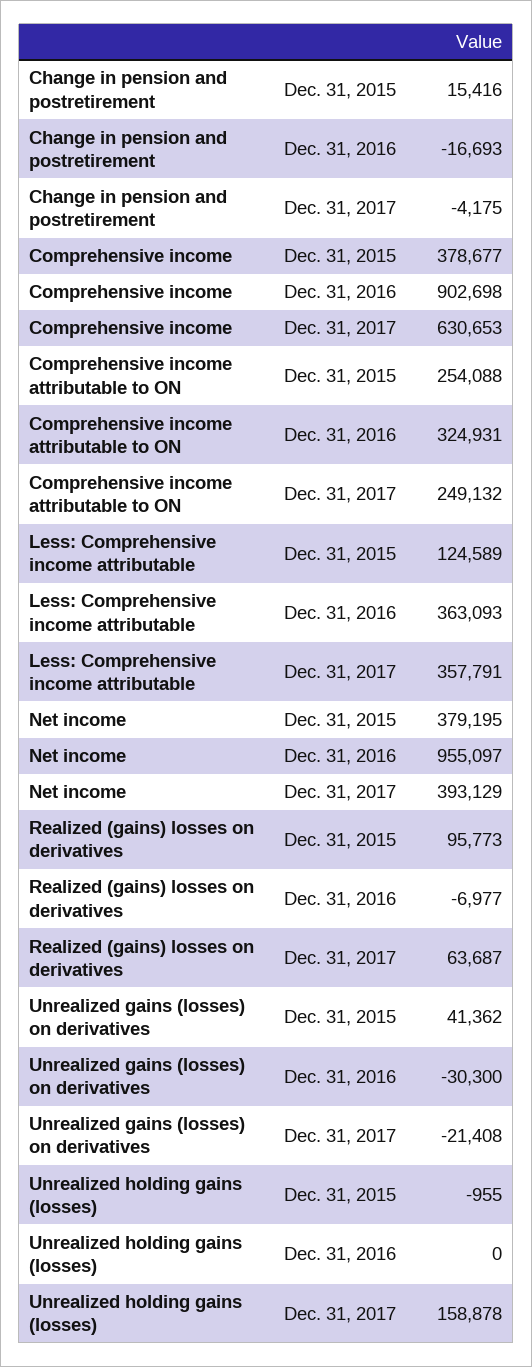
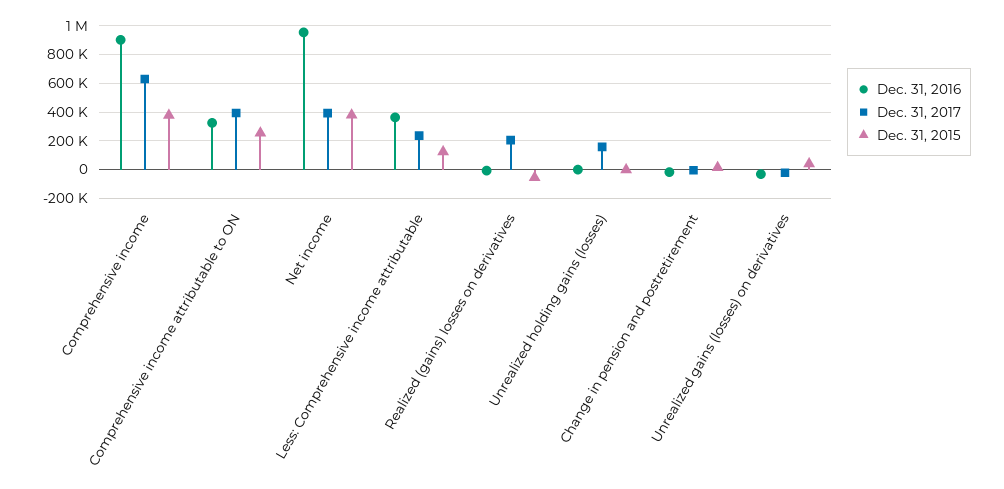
  {
    "Dec. 31, 2015": {
      "Change in pension and postretirement": 15416,
      "Comprehensive income": 378677,
      "Comprehensive income attributable to ON": 254088,
      "Less: Comprehensive income attributable": 124589,
      "Net income": 379195,
-     "Realized (gains) losses on derivatives": 95773,
+     "Realized (gains) losses on derivatives": -50000,
      "Unrealized gains (losses) on derivatives": 41362,
      "Unrealized holding gains (losses)": -955
    },
    "Dec. 31, 2016": {
      "Change in pension and postretirement": -16693,
      "Comprehensive income": 902698,
      "Comprehensive income attributable to ON": 324931,
      "Less: Comprehensive income attributable": 363093,
      "Net income": 955097,
      "Realized (gains) losses on derivatives": -6977,
      "Unrealized gains (losses) on derivatives": -30300,
      "Unrealized holding gains (losses)": 0
    },
    "Dec. 31, 2017": {
      "Change in pension and postretirement": -4175,
      "Comprehensive income": 630653,
-     "Comprehensive income attributable to ON": 249132,
+     "Comprehensive income attributable to ON": 400000,
-     "Less: Comprehensive income attributable": 357791,
+     "Less: Comprehensive income attributable": 250000,
      "Net income": 393129,
-     "Realized (gains) losses on derivatives": 63687,
+     "Realized (gains) losses on derivatives": 200000,
      "Unrealized gains (losses) on derivatives": -21408,
      "Unrealized holding gains (losses)": 158878
    }
  }

